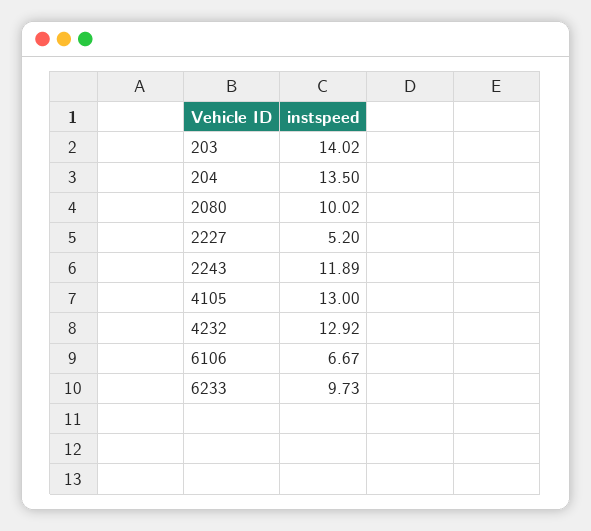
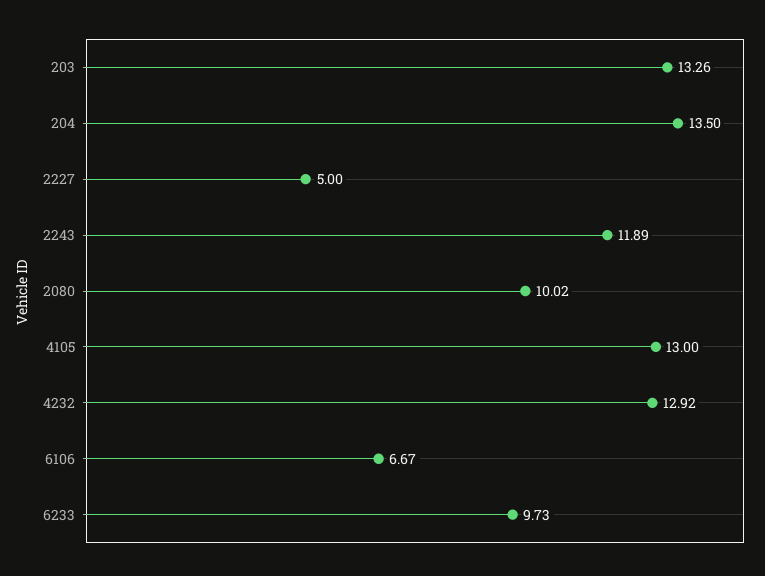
  {
-   "203": 14.02,
+   "203": 13.26,
    "204": 13.5,
    "2080": 10.02,
-   "2227": 5.2,
+   "2227": 5,
    "2243": 11.89,
    "4105": 13,
    "4232": 12.92,
    "6106": 6.67,
    "6233": 9.73
  }

